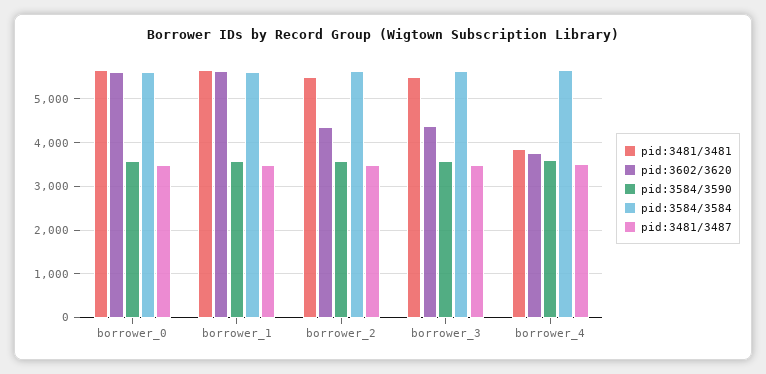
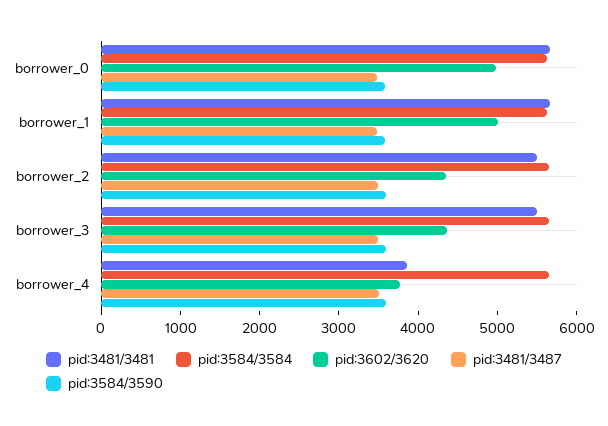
  {
    "pid:3481/3481": {
      "borrower_0": 5600,
      "borrower_1": 5600,
      "borrower_2": 5600,
      "borrower_3": 5600,
      "borrower_4": 3800
    },
    "pid:3602/3620": {
-     "borrower_0": 5600,
+     "borrower_0": 5000,
-     "borrower_1": 5600,
+     "borrower_1": 5000,
      "borrower_2": 4400,
      "borrower_3": 4400,
      "borrower_4": 3800
    },
    "pid:3584/3590": {
      "borrower_0": 3600,
      "borrower_1": 3600,
      "borrower_2": 3600,
      "borrower_3": 3600,
      "borrower_4": 3600
    },
    "pid:3584/3584": {
      "borrower_0": 5600,
      "borrower_1": 5600,
      "borrower_2": 5600,
      "borrower_3": 5600,
      "borrower_4": 5600
    },
    "pid:3481/3487": {
      "borrower_0": 3400,
      "borrower_1": 3400,
      "borrower_2": 3400,
      "borrower_3": 3400,
      "borrower_4": 3600
    }
  }

